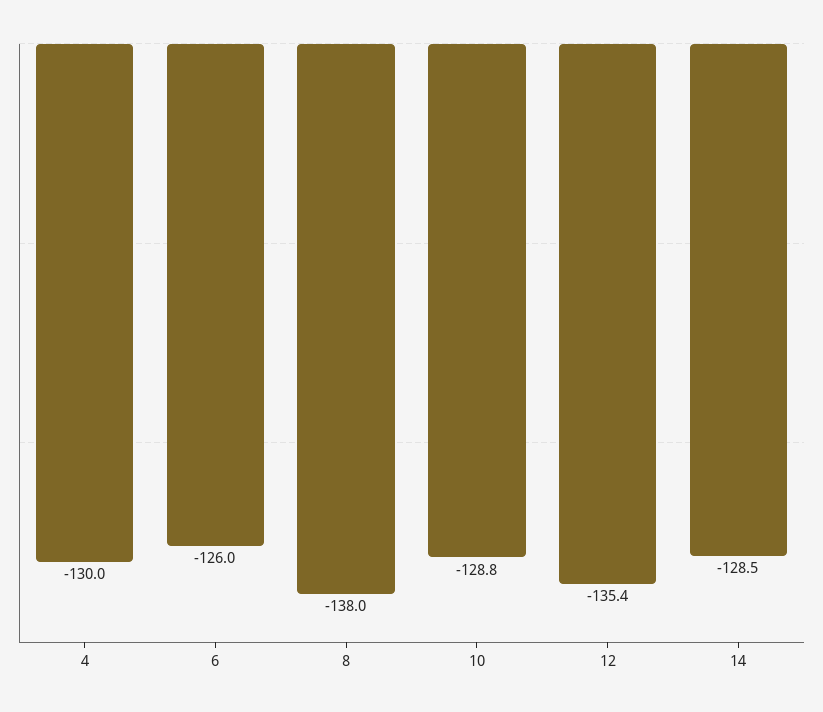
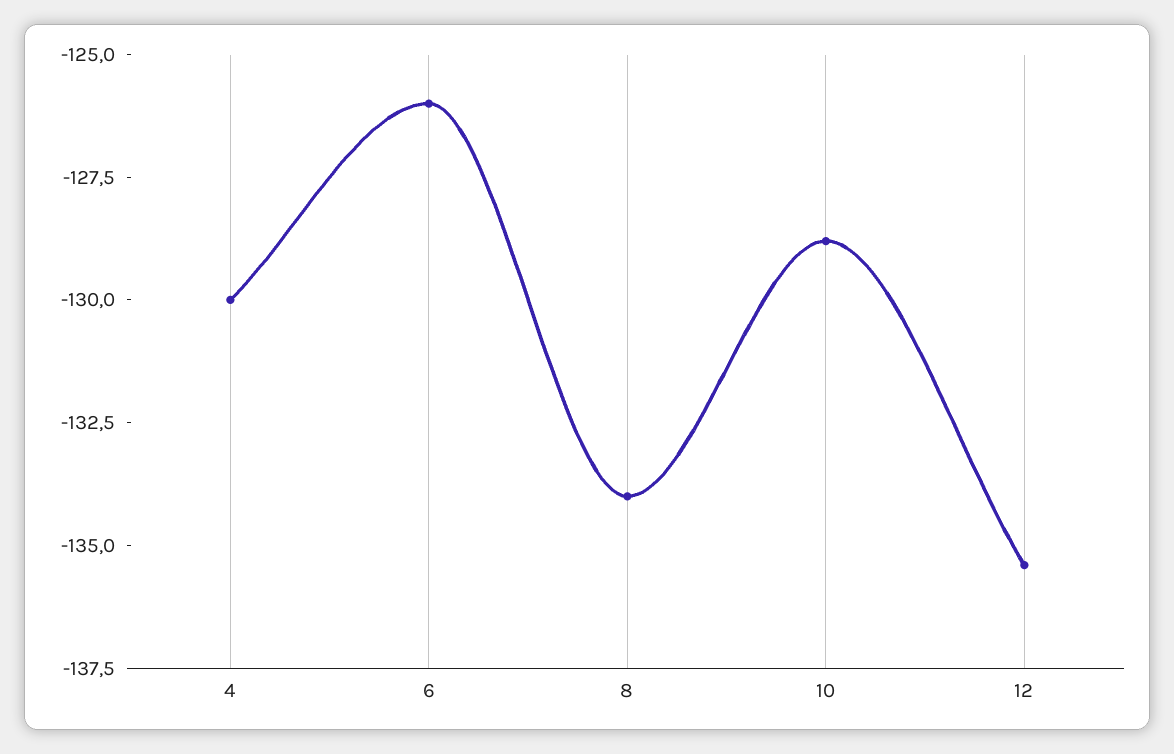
  {
    "4": -130,
    "6": -126,
-   "8": -138,
+   "8": -134,
    "10": -128.8,
-   "12": -135.4,
+   "12": -135.4
-   "14": -128.5
  }

